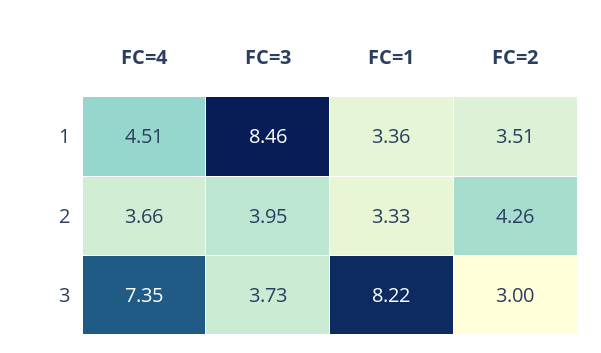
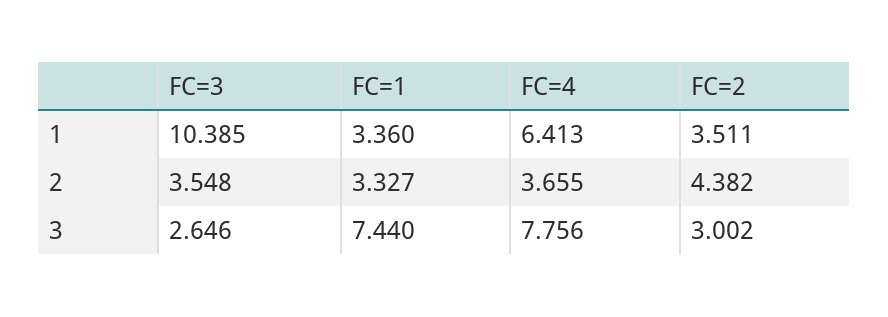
  {
    "FC=4": {
-     "1": 4.51,
+     "1": 6.413,
      "2": 3.655,
-     "3": 7.35
+     "3": 7.756
    },
    "FC=3": {
-     "1": 8.46,
+     "1": 10.385,
-     "2": 3.95,
+     "2": 3.548,
-     "3": 3.73
+     "3": 2.646
    },
    "FC=1": {
      "1": 3.36,
      "2": 3.327,
-     "3": 8.22
+     "3": 7.44
    },
    "FC=2": {
      "1": 3.511,
-     "2": 4.26,
+     "2": 4.382,
      "3": 3.002
    }
  }

